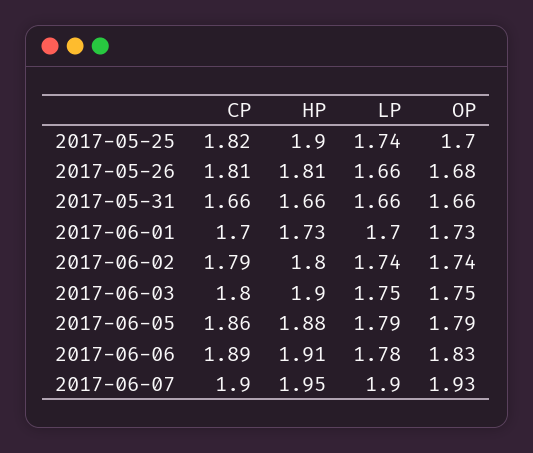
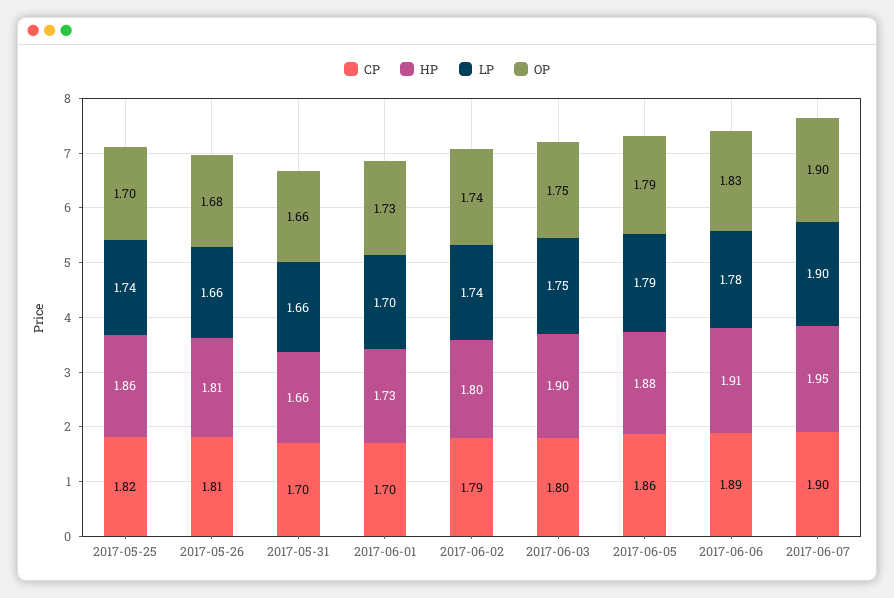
  {
    "CP": {
      "2017-05-25": 1.82,
      "2017-05-26": 1.81,
-     "2017-05-31": 1.66,
+     "2017-05-31": 1.7,
      "2017-06-01": 1.7,
      "2017-06-02": 1.79,
      "2017-06-03": 1.8,
      "2017-06-05": 1.86,
      "2017-06-06": 1.89,
      "2017-06-07": 1.9
    },
    "HP": {
-     "2017-05-25": 1.9,
+     "2017-05-25": 1.86,
      "2017-05-26": 1.81,
      "2017-05-31": 1.66,
      "2017-06-01": 1.73,
      "2017-06-02": 1.8,
      "2017-06-03": 1.9,
      "2017-06-05": 1.88,
      "2017-06-06": 1.91,
      "2017-06-07": 1.95
    },
    "LP": {
      "2017-05-25": 1.74,
      "2017-05-26": 1.66,
      "2017-05-31": 1.66,
      "2017-06-01": 1.7,
      "2017-06-02": 1.74,
      "2017-06-03": 1.75,
      "2017-06-05": 1.79,
      "2017-06-06": 1.78,
      "2017-06-07": 1.9
    },
    "OP": {
      "2017-05-25": 1.7,
      "2017-05-26": 1.68,
      "2017-05-31": 1.66,
      "2017-06-01": 1.73,
      "2017-06-02": 1.74,
      "2017-06-03": 1.75,
      "2017-06-05": 1.79,
      "2017-06-06": 1.83,
-     "2017-06-07": 1.93
+     "2017-06-07": 1.9
    }
  }

